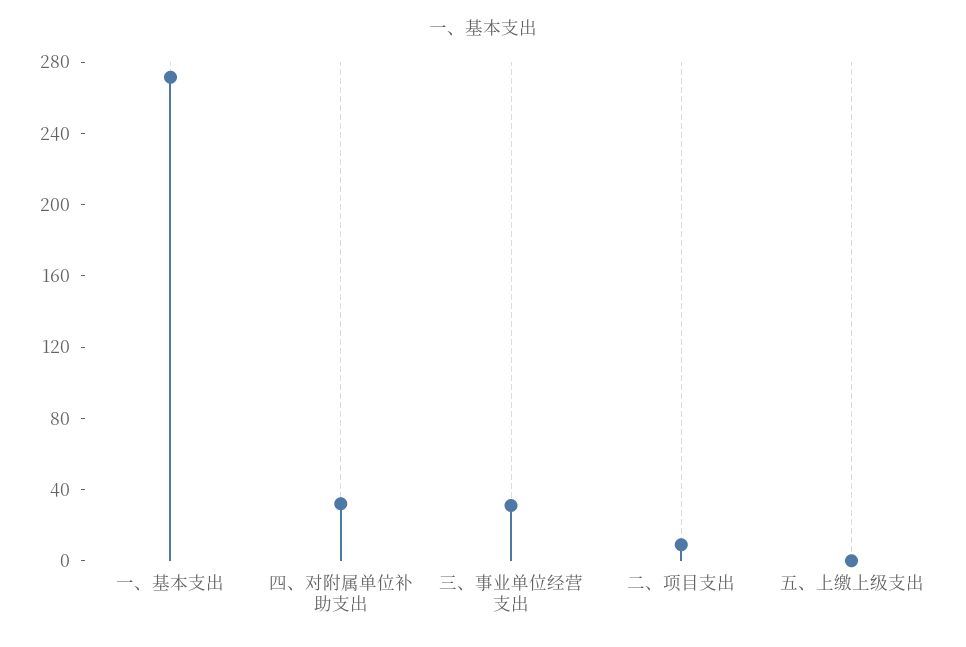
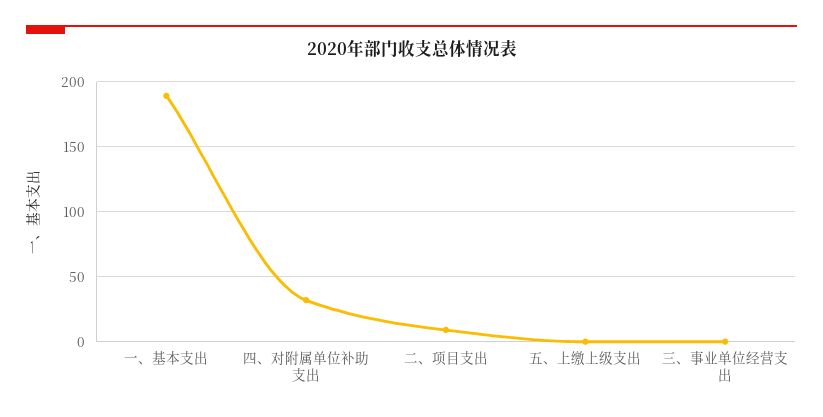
  {
-   "一、基本支出": 270,
+   "一、基本支出": 190,
    "四、对附属单位补助支出": 30,
-   "三、事业单位经营支出": 30,
+   "三、事业单位经营支出": 0,
    "二、项目支出": 10,
    "五、上缴上级支出": 0
  }

